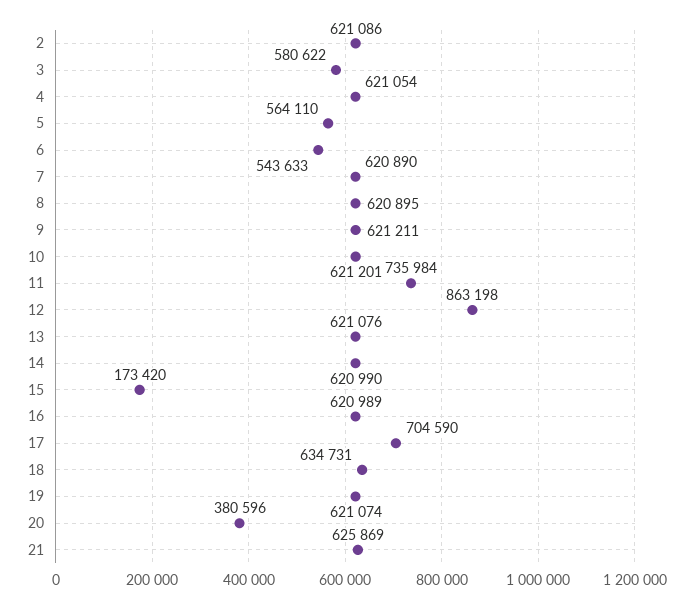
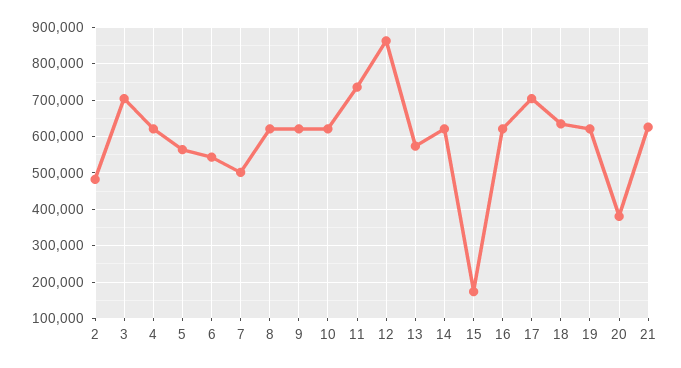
  {
-   "2": 621086,
+   "2": 480000,
-   "3": 580622,
+   "3": 700000,
    "4": 621054,
    "5": 564110,
    "6": 543633,
-   "7": 620890,
+   "7": 500000,
    "8": 620895,
    "9": 621211,
    "10": 621201,
    "11": 735984,
    "12": 863198,
-   "13": 621076,
+   "13": 580000,
    "14": 620990,
    "15": 173420,
    "16": 620989,
    "17": 704590,
    "18": 634731,
    "19": 621074,
    "20": 380596,
    "21": 625869
  }

